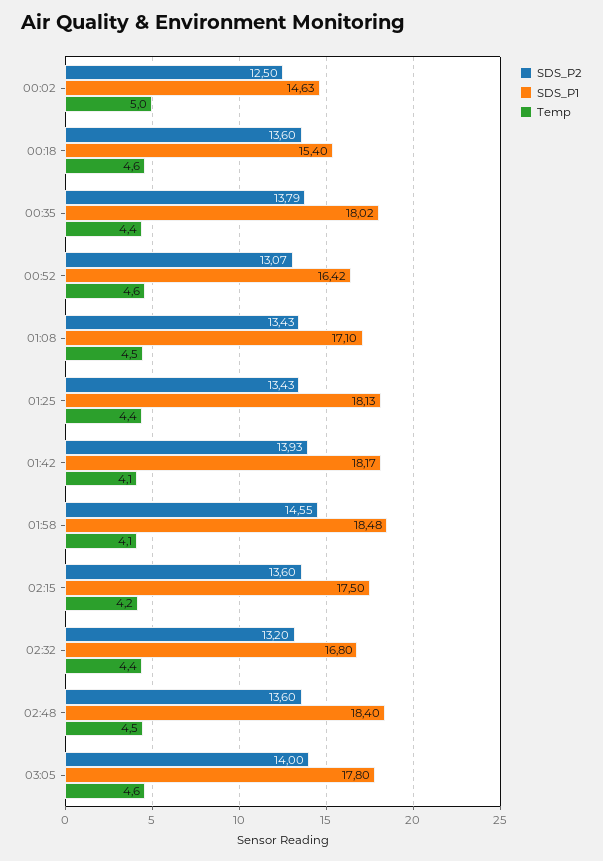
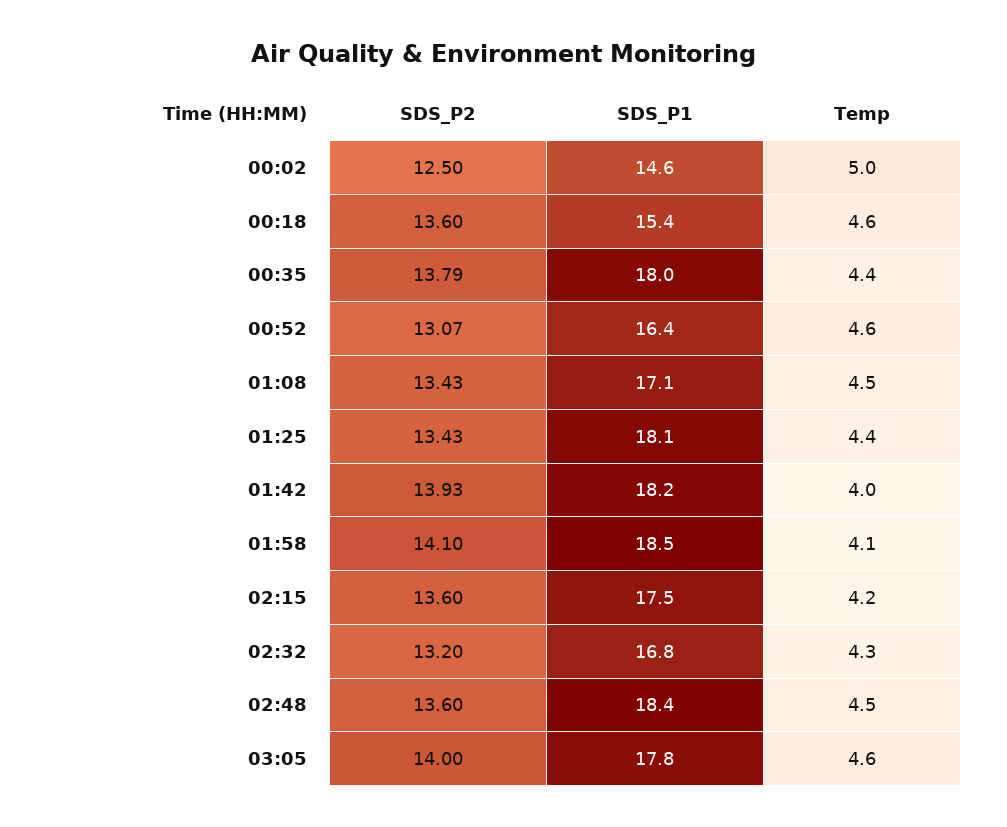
  {
    "SDS_P2": {
      "00:02": 12.5,
      "00:18": 13.6,
      "00:35": 13.79,
      "00:52": 13.07,
      "01:08": 13.43,
      "01:25": 13.43,
      "01:42": 13.93,
-     "01:58": 14.55,
+     "01:58": 14.1,
      "02:15": 13.6,
      "02:32": 13.2,
      "02:48": 13.6,
      "03:05": 14
    },
    "SDS_P1": {
      "00:02": 14.63,
      "00:18": 15.4,
      "00:35": 18.02,
      "00:52": 16.42,
      "01:08": 17.1,
      "01:25": 18.13,
      "01:42": 18.17,
      "01:58": 18.48,
      "02:15": 17.5,
      "02:32": 16.8,
      "02:48": 18.4,
      "03:05": 17.8
    },
    "Temp": {
      "00:02": 5,
      "00:18": 4.6,
      "00:35": 4.4,
      "00:52": 4.6,
      "01:08": 4.5,
      "01:25": 4.4,
-     "01:42": 4.1,
+     "01:42": 4,
      "01:58": 4.1,
      "02:15": 4.2,
-     "02:32": 4.4,
+     "02:32": 4.3,
      "02:48": 4.5,
      "03:05": 4.6
    }
  }

